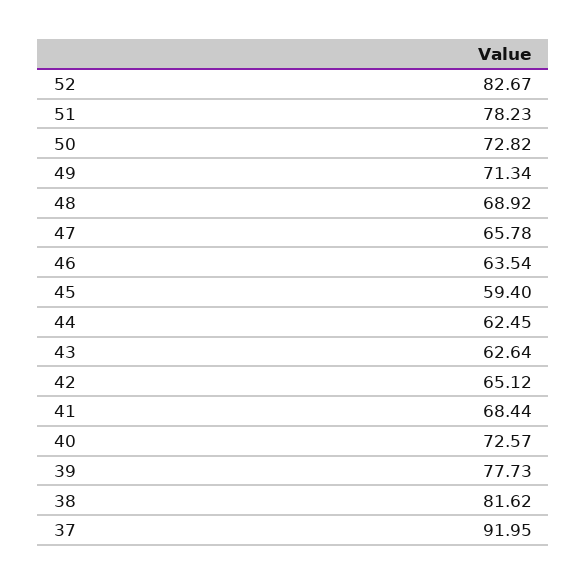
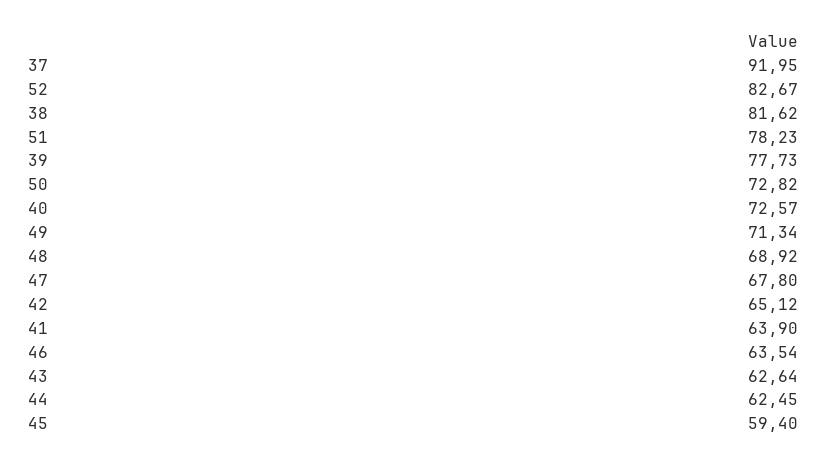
  {
    "52": 82.67,
    "51": 78.23,
    "50": 72.82,
    "49": 71.34,
    "48": 68.92,
-   "47": 65.78,
+   "47": 67.8,
    "46": 63.54,
    "45": 59.4,
    "44": 62.45,
    "43": 62.64,
    "42": 65.12,
-   "41": 68.44,
+   "41": 63.9,
    "40": 72.57,
    "39": 77.73,
    "38": 81.62,
    "37": 91.95
  }

